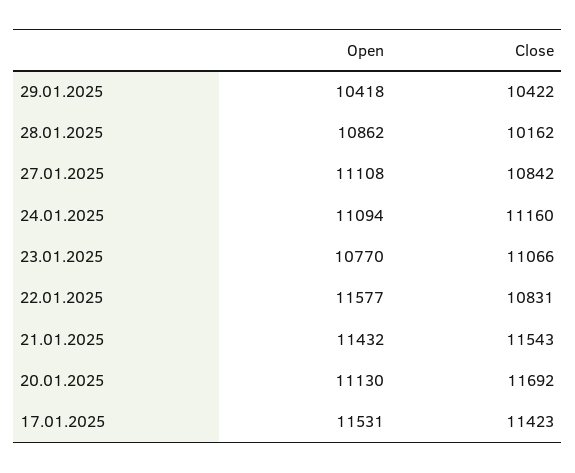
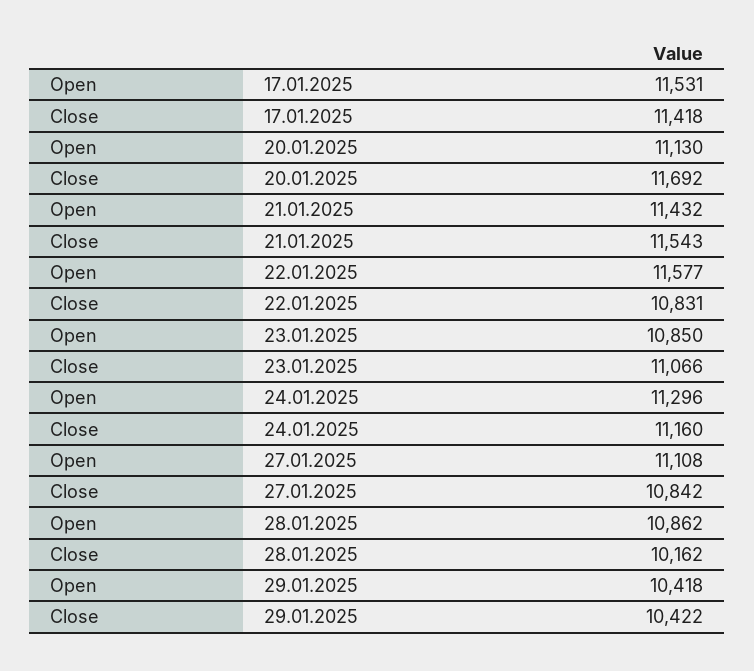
  {
    "Open": {
      "29.01.2025": 10418,
      "28.01.2025": 10862,
      "27.01.2025": 11108,
-     "24.01.2025": 11094,
+     "24.01.2025": 11296,
-     "23.01.2025": 10770,
+     "23.01.2025": 10850,
      "22.01.2025": 11577,
      "21.01.2025": 11432,
      "20.01.2025": 11130,
      "17.01.2025": 11531
    },
    "Close": {
      "29.01.2025": 10422,
      "28.01.2025": 10162,
      "27.01.2025": 10842,
      "24.01.2025": 11160,
      "23.01.2025": 11066,
      "22.01.2025": 10831,
      "21.01.2025": 11543,
      "20.01.2025": 11692,
-     "17.01.2025": 11423
+     "17.01.2025": 11418
    }
  }

